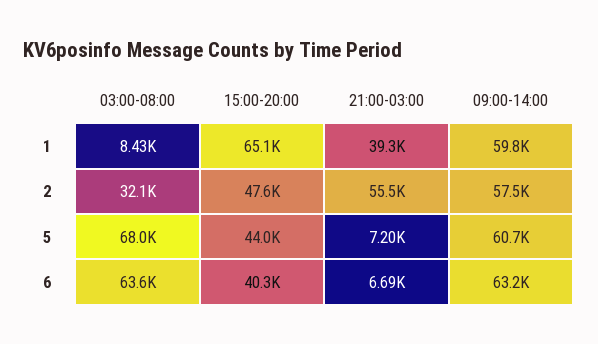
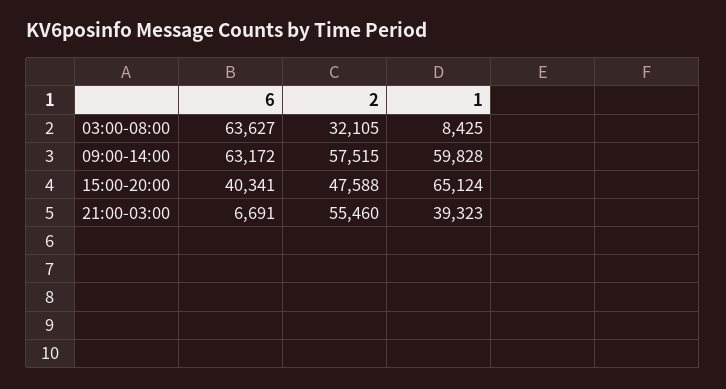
  {
    "03:00-08:00": {
      "1": 8425,
      "2": 32105,
-     "5": 68000,
      "6": 63627
    },
    "15:00-20:00": {
      "1": 65124,
      "2": 47588,
-     "5": 44000,
      "6": 40341
    },
    "21:00-03:00": {
      "1": 39323,
      "2": 55460,
-     "5": 7200,
      "6": 6691
    },
    "09:00-14:00": {
      "1": 59828,
      "2": 57515,
-     "5": 60700,
      "6": 63172
    }
  }

